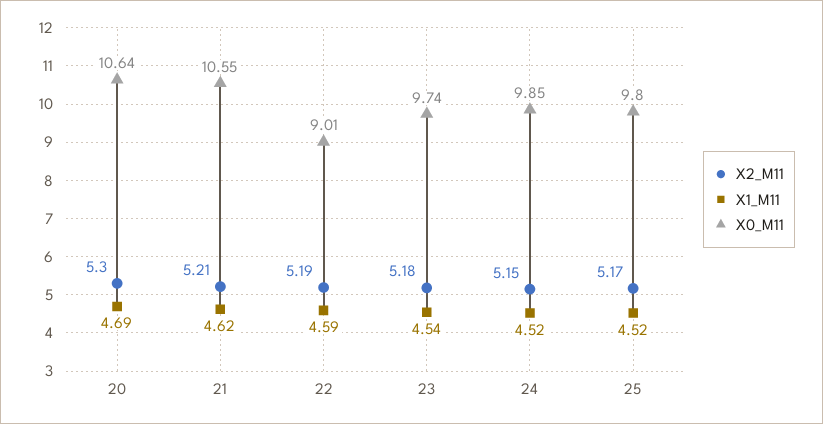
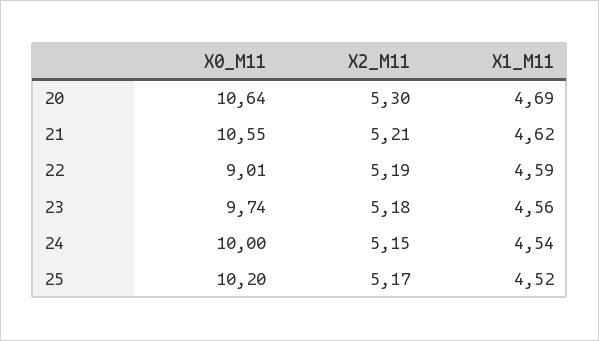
  {
    "X2_M11": {
      "20": 5.3,
      "21": 5.21,
      "22": 5.19,
      "23": 5.18,
      "24": 5.15,
      "25": 5.17
    },
    "X1_M11": {
      "20": 4.69,
      "21": 4.62,
      "22": 4.59,
-     "23": 4.54,
+     "23": 4.56,
-     "24": 4.52,
+     "24": 4.54,
      "25": 4.52
    },
    "X0_M11": {
      "20": 10.64,
      "21": 10.55,
      "22": 9.01,
      "23": 9.74,
-     "24": 9.85,
+     "24": 10,
-     "25": 9.8
+     "25": 10.2
    }
  }

